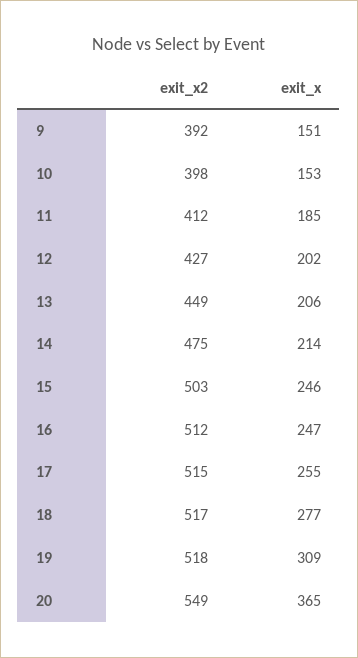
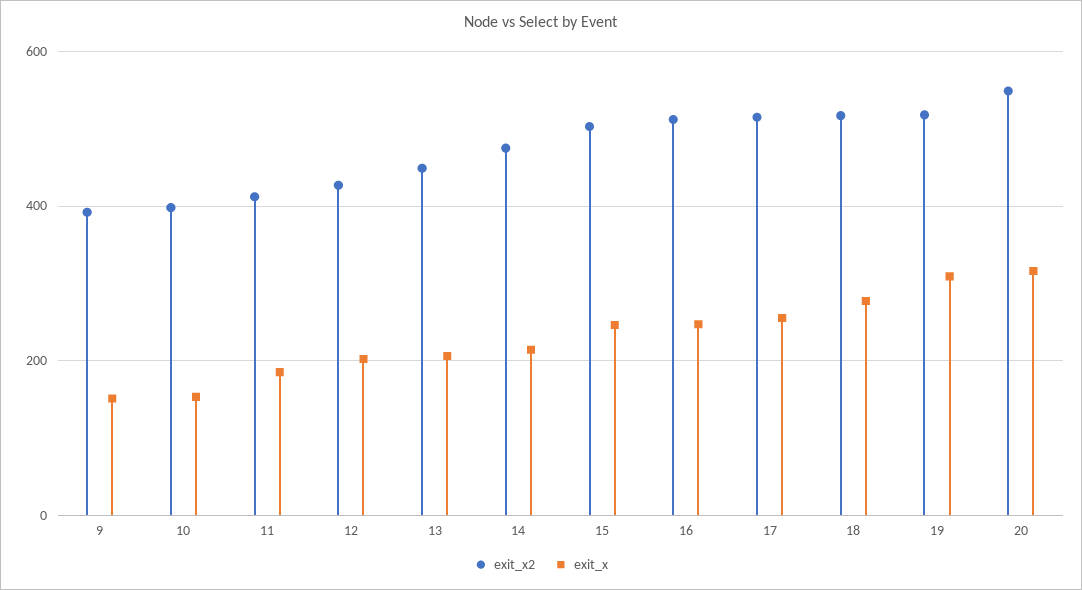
  {
    "exit_x2": {
      "9": 392,
      "10": 398,
      "11": 412,
      "12": 427,
      "13": 449,
      "14": 475,
      "15": 503,
      "16": 512,
      "17": 515,
      "18": 517,
      "19": 518,
      "20": 549
    },
    "exit_x": {
      "9": 151,
      "10": 153,
      "11": 185,
      "12": 202,
      "13": 206,
      "14": 214,
      "15": 246,
      "16": 247,
      "17": 255,
      "18": 277,
      "19": 309,
-     "20": 365
+     "20": 320
    }
  }

